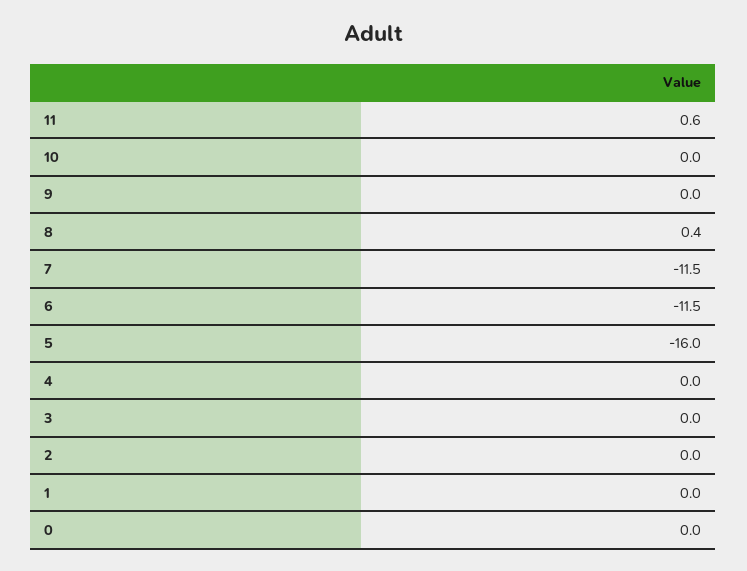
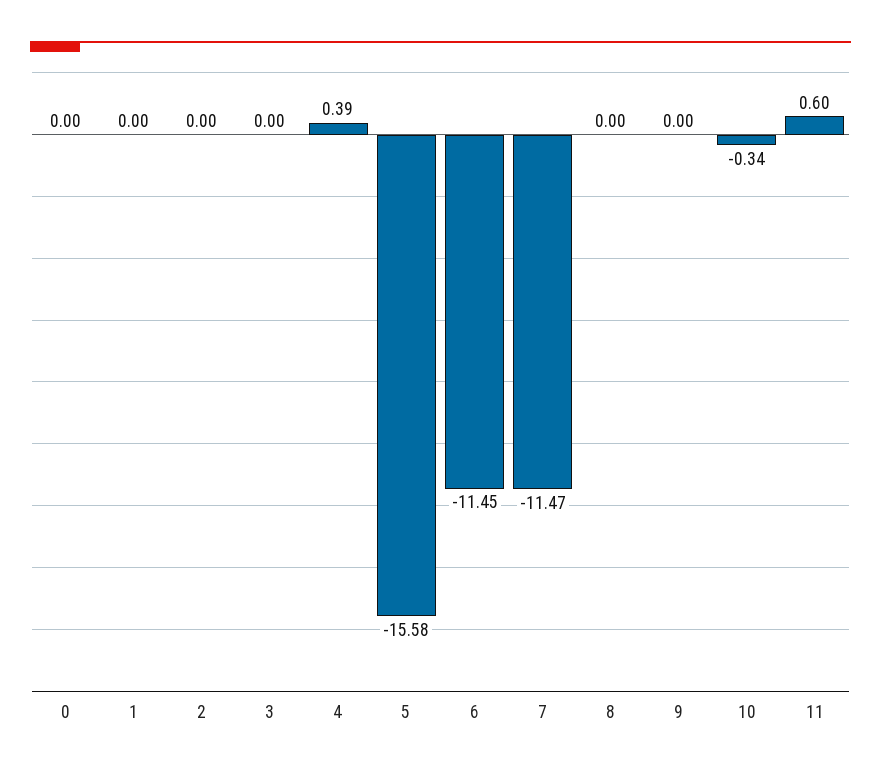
  {
    "11": 0.6,
-   "10": 0,
+   "10": -0.34,
    "9": 0,
-   "8": 0.4,
+   "8": 0,
    "7": -11.47,
    "6": -11.45,
-   "5": -16,
+   "5": -15.58,
-   "4": 0,
+   "4": 0.39,
    "3": 0,
    "2": 0,
    "1": 0,
    "0": 0
  }

